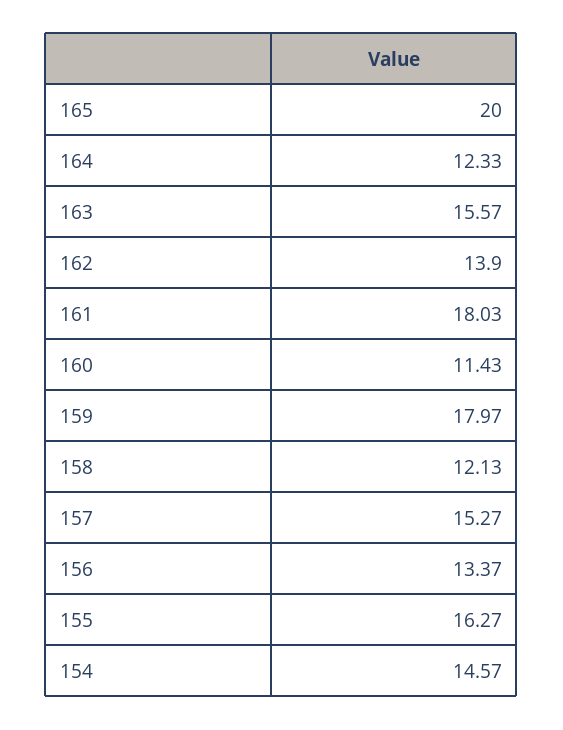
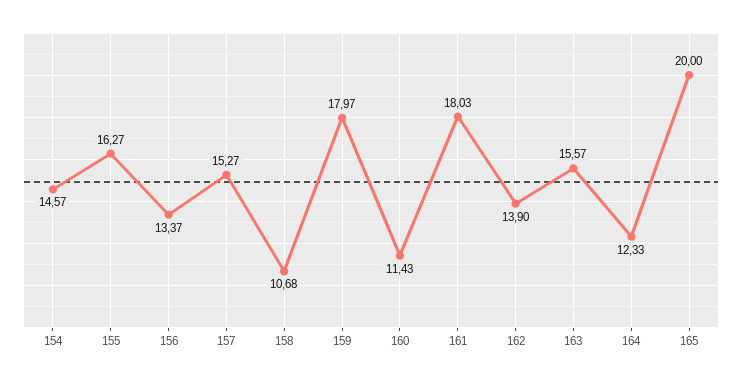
  {
    "165": 20,
    "164": 12.33,
    "163": 15.57,
    "162": 13.9,
    "161": 18.03,
    "160": 11.43,
    "159": 17.97,
-   "158": 12.13,
+   "158": 10.68,
    "157": 15.27,
    "156": 13.37,
    "155": 16.27,
    "154": 14.57
  }

